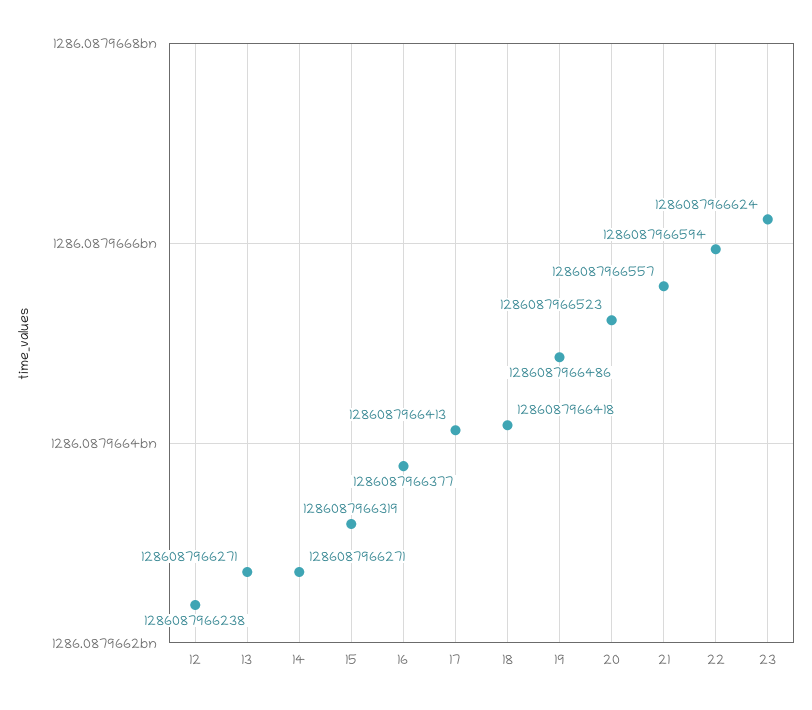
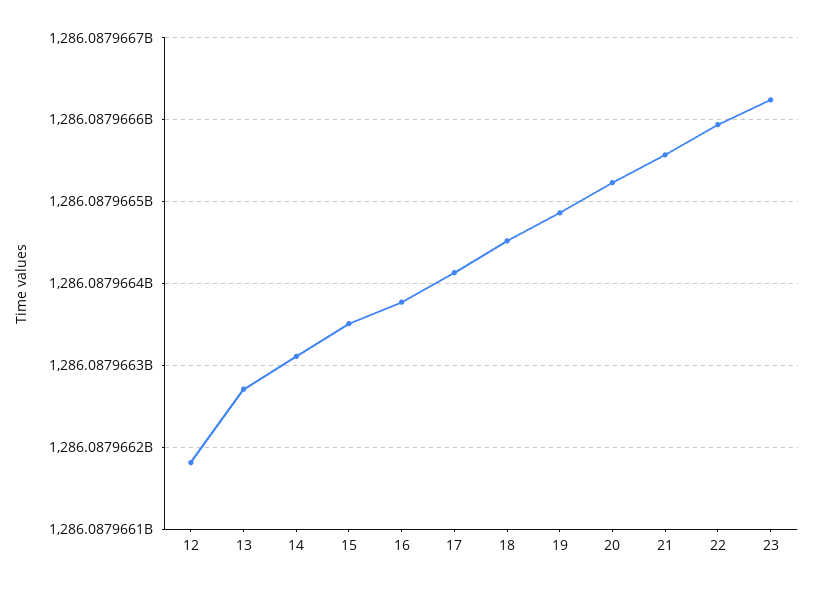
  {
-   "12": 1286087966238,
+   "12": 1286087966180,
    "13": 1286087966271,
-   "14": 1286087966271,
+   "14": 1286087966310,
-   "15": 1286087966319,
+   "15": 1286087966350,
    "16": 1286087966377,
    "17": 1286087966413,
-   "18": 1286087966418,
+   "18": 1286087966450,
    "19": 1286087966486,
    "20": 1286087966523,
    "21": 1286087966557,
    "22": 1286087966594,
    "23": 1286087966624
  }

